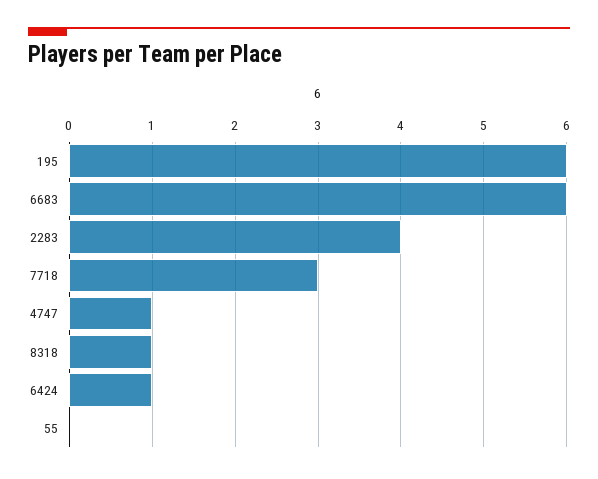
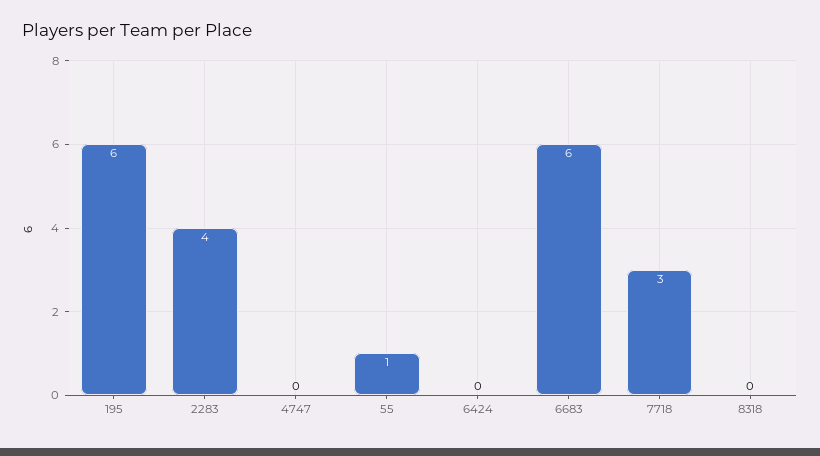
  {
    "195": 6,
    "6683": 6,
    "2283": 4,
    "7718": 3,
-   "4747": 1,
+   "4747": 0,
-   "8318": 1,
+   "8318": 0,
-   "6424": 1,
+   "6424": 0,
-   "55": 0
+   "55": 1
  }

